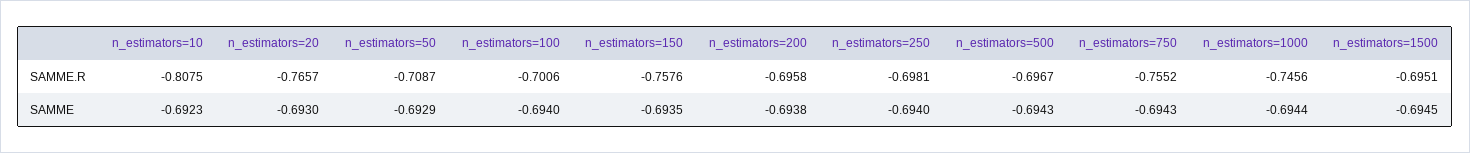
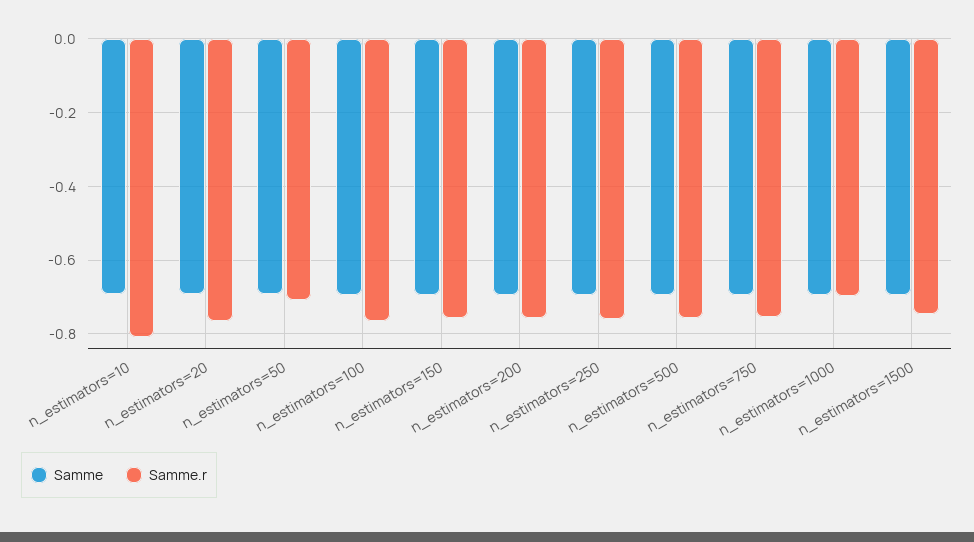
  {
    "SAMME.R": {
      "n_estimators=10": -0.8075,
      "n_estimators=20": -0.7657,
      "n_estimators=50": -0.7087,
-     "n_estimators=100": -0.7006,
+     "n_estimators=100": -0.76,
      "n_estimators=150": -0.7576,
-     "n_estimators=200": -0.6958,
+     "n_estimators=200": -0.76,
-     "n_estimators=250": -0.6981,
+     "n_estimators=250": -0.76,
-     "n_estimators=500": -0.6967,
+     "n_estimators=500": -0.76,
      "n_estimators=750": -0.7552,
-     "n_estimators=1000": -0.7456,
+     "n_estimators=1000": -0.7,
-     "n_estimators=1500": -0.6951
+     "n_estimators=1500": -0.74
    },
    "SAMME": {
      "n_estimators=10": -0.6923,
      "n_estimators=20": -0.693,
      "n_estimators=50": -0.6929,
      "n_estimators=100": -0.694,
      "n_estimators=150": -0.6935,
      "n_estimators=200": -0.6938,
      "n_estimators=250": -0.694,
      "n_estimators=500": -0.6943,
      "n_estimators=750": -0.6943,
      "n_estimators=1000": -0.6944,
      "n_estimators=1500": -0.6945
    }
  }

